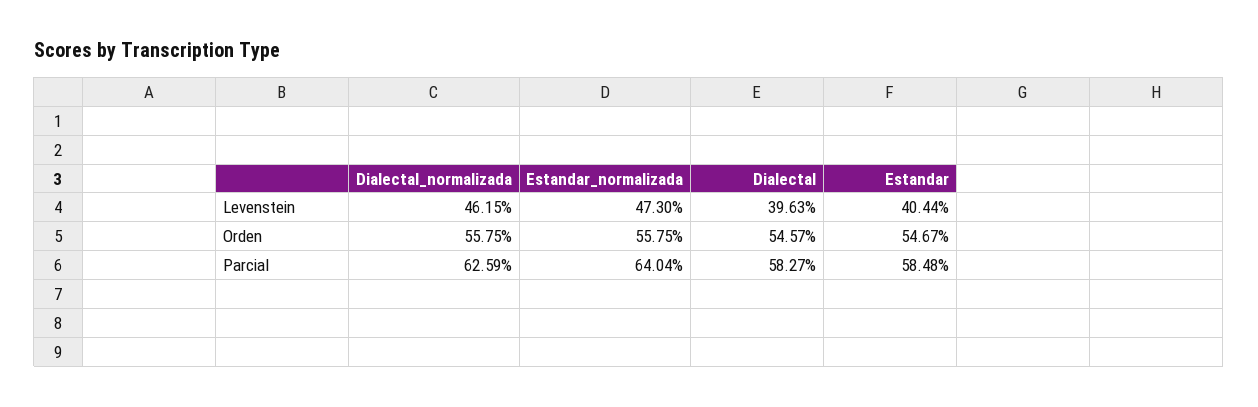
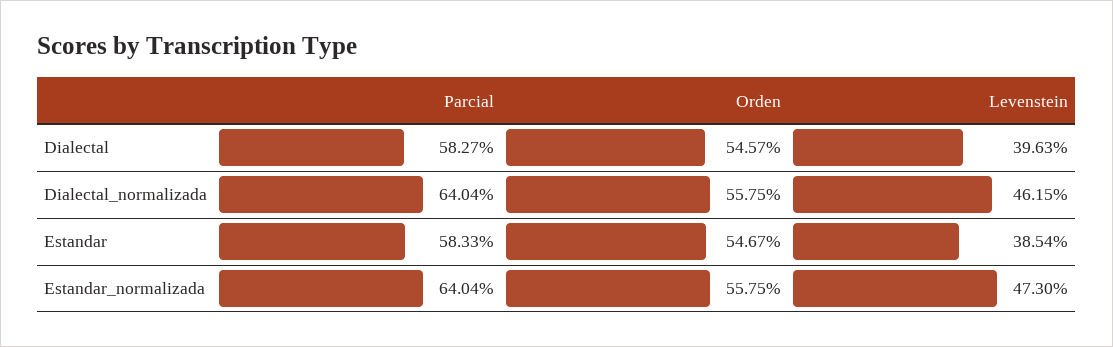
  {
    "Dialectal_normalizada": {
      "Levenstein": 46.15,
      "Orden": 55.75,
-     "Parcial": 62.59
+     "Parcial": 64.04
    },
    "Estandar_normalizada": {
      "Levenstein": 47.3,
      "Orden": 55.75,
      "Parcial": 64.04
    },
    "Dialectal": {
      "Levenstein": 39.63,
      "Orden": 54.57,
      "Parcial": 58.27
    },
    "Estandar": {
-     "Levenstein": 40.44,
+     "Levenstein": 38.54,
      "Orden": 54.67,
-     "Parcial": 58.48
+     "Parcial": 58.33
    }
  }

